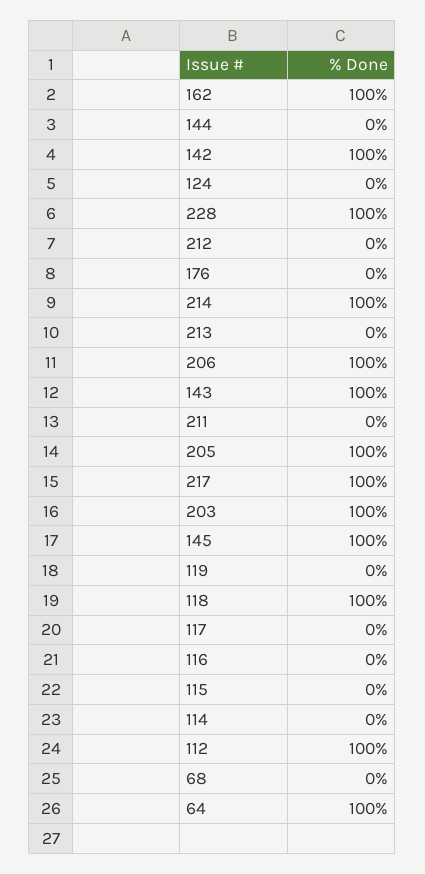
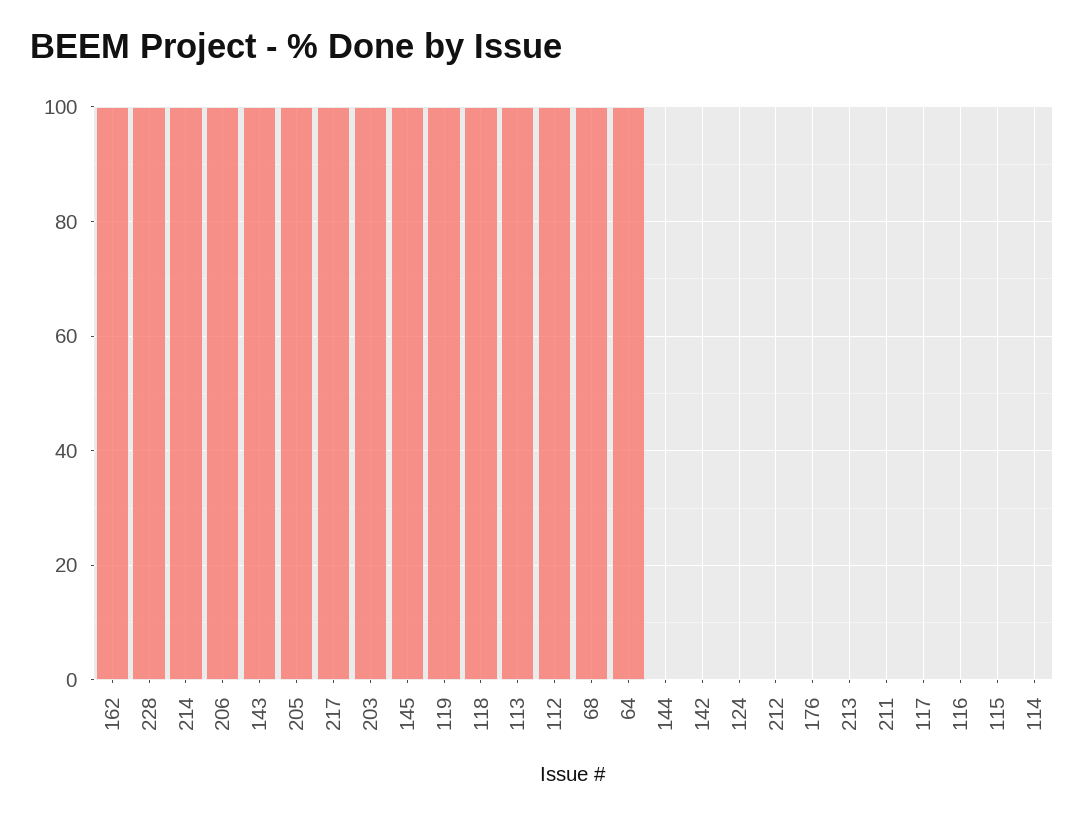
  {
    "162": 100,
    "144": 0,
-   "142": 100,
+   "142": 0,
    "124": 0,
    "228": 100,
    "212": 0,
    "176": 0,
    "214": 100,
    "213": 0,
    "206": 100,
    "143": 100,
    "211": 0,
    "205": 100,
    "217": 100,
    "203": 100,
    "145": 100,
-   "119": 0,
+   "119": 100,
    "118": 100,
    "117": 0,
    "116": 0,
    "115": 0,
    "114": 0,
    "112": 100,
-   "68": 0,
+   "68": 100,
-   "64": 100
+   "64": 100,
+   "113": 100
  }

